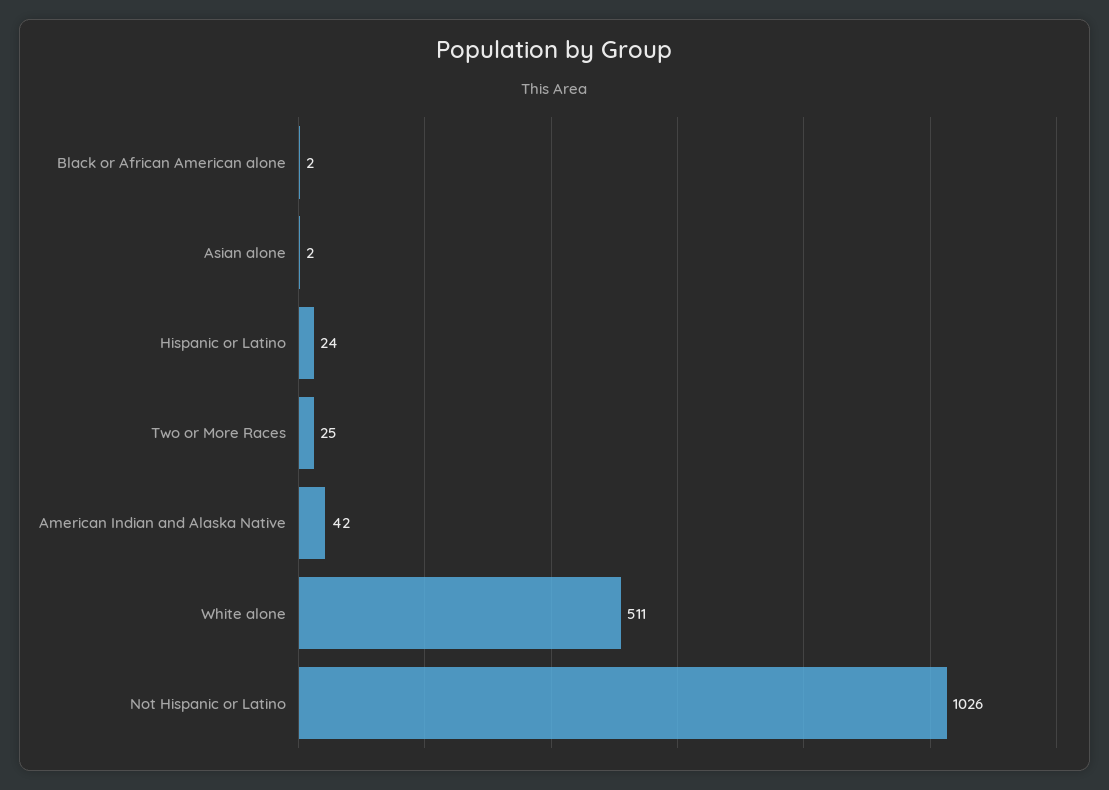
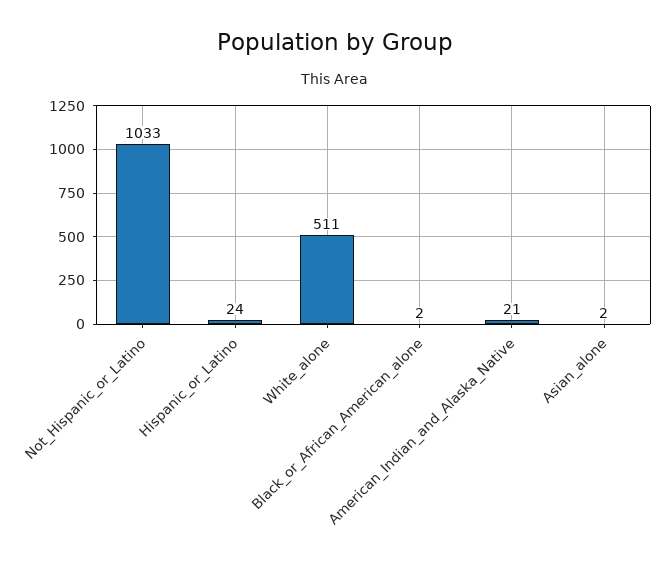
  {
    "Black or African American alone": 2,
    "Asian alone": 2,
    "Hispanic or Latino": 24,
-   "Two or More Races": 25,
-   "American Indian and Alaska Native": 42,
+   "American Indian and Alaska Native": 21,
    "White alone": 511,
-   "Not Hispanic or Latino": 1026
+   "Not Hispanic or Latino": 1033
  }

